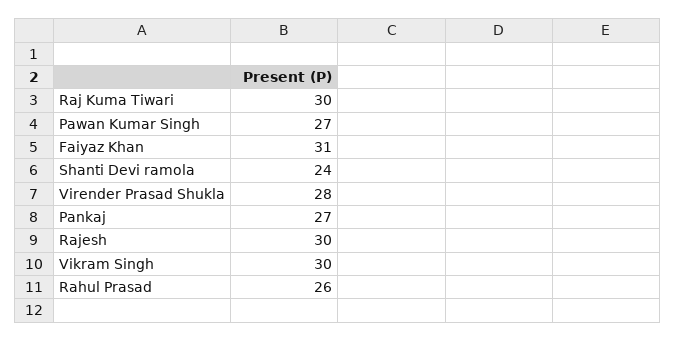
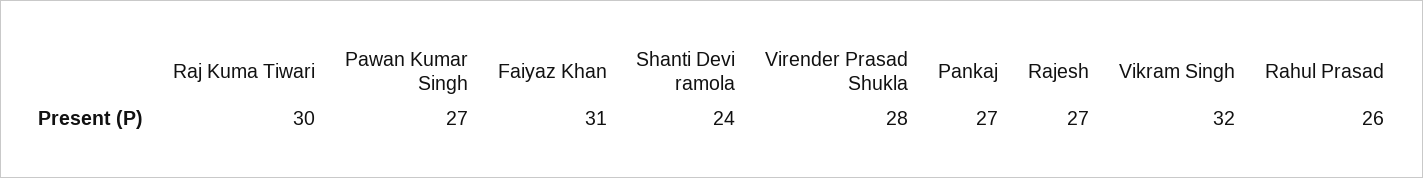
  {
    "Raj Kuma Tiwari": 30,
    "Pawan Kumar Singh": 27,
    "Faiyaz Khan": 31,
    "Shanti Devi ramola": 24,
    "Virender Prasad Shukla": 28,
    "Pankaj": 27,
-   "Rajesh": 30,
+   "Rajesh": 27,
-   "Vikram Singh": 30,
+   "Vikram Singh": 32,
    "Rahul Prasad": 26
  }

